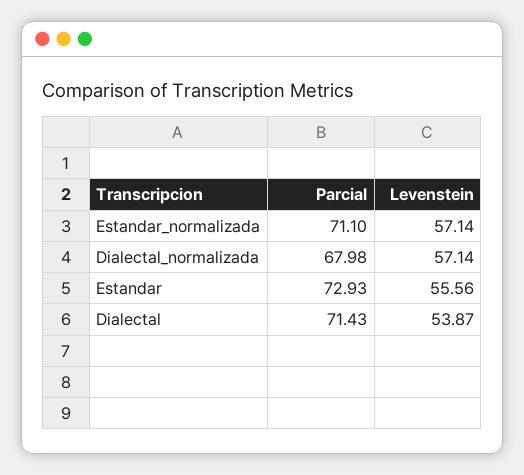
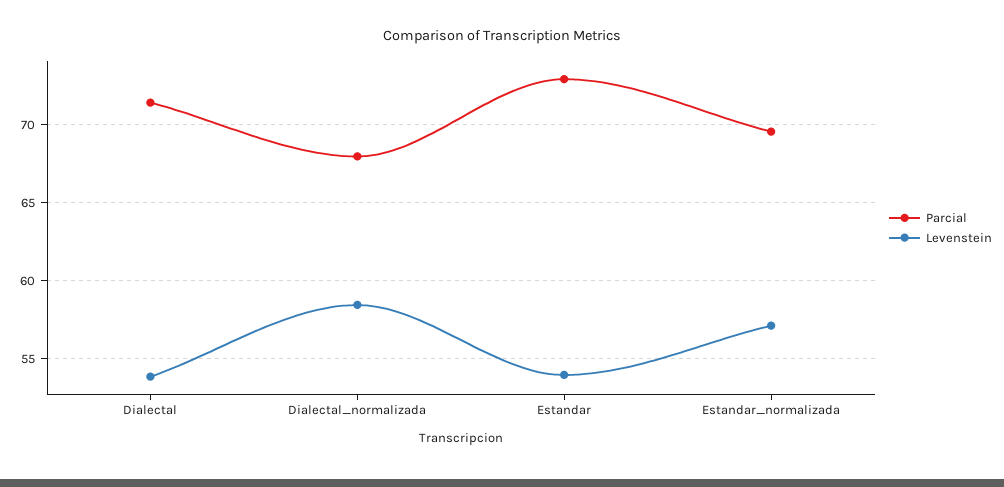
  {
    "Parcial": {
-     "Estandar_normalizada": 71.1,
+     "Estandar_normalizada": 69.5,
      "Dialectal_normalizada": 67.98,
      "Estandar": 72.93,
      "Dialectal": 71.43
    },
    "Levenstein": {
      "Estandar_normalizada": 57.14,
-     "Dialectal_normalizada": 57.14,
+     "Dialectal_normalizada": 58.5,
-     "Estandar": 55.56,
+     "Estandar": 54,
      "Dialectal": 53.87
    }
  }

